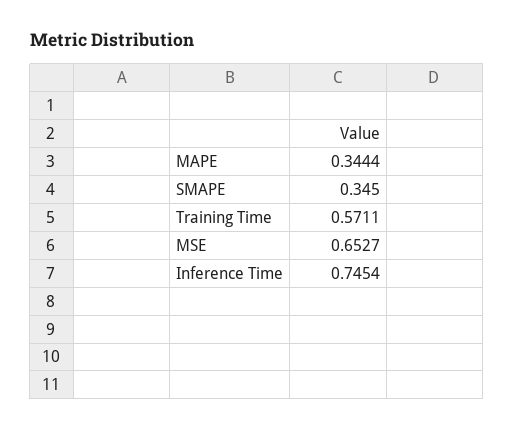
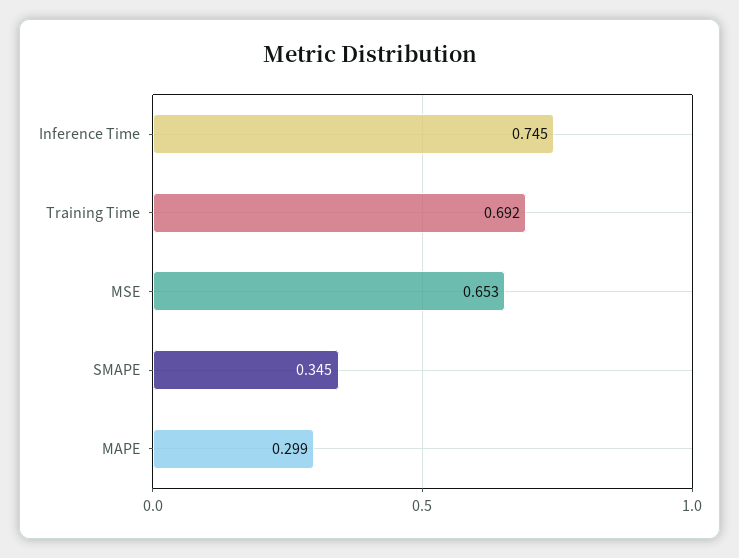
  {
-   "MAPE": 0.3444,
+   "MAPE": 0.299,
    "SMAPE": 0.345,
-   "Training Time": 0.5711,
+   "Training Time": 0.692,
    "MSE": 0.6527,
    "Inference Time": 0.7454
  }

